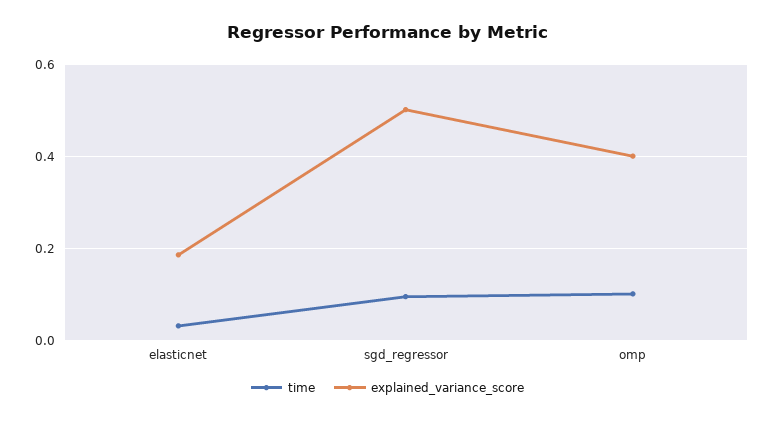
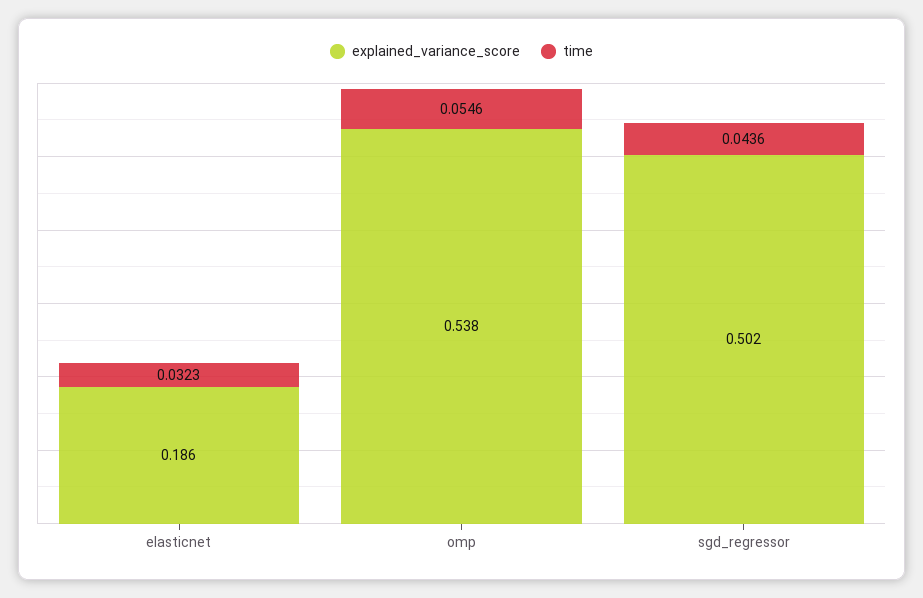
  {
    "time": {
      "elasticnet": 0.0323,
-     "sgd_regressor": 0.1,
+     "sgd_regressor": 0.0436,
-     "omp": 0.1
+     "omp": 0.0546
    },
    "explained_variance_score": {
      "elasticnet": 0.186,
      "sgd_regressor": 0.502,
-     "omp": 0.4
+     "omp": 0.538
    }
  }

